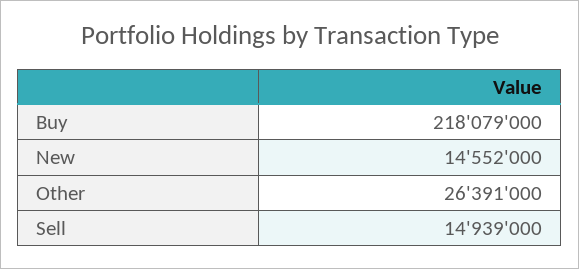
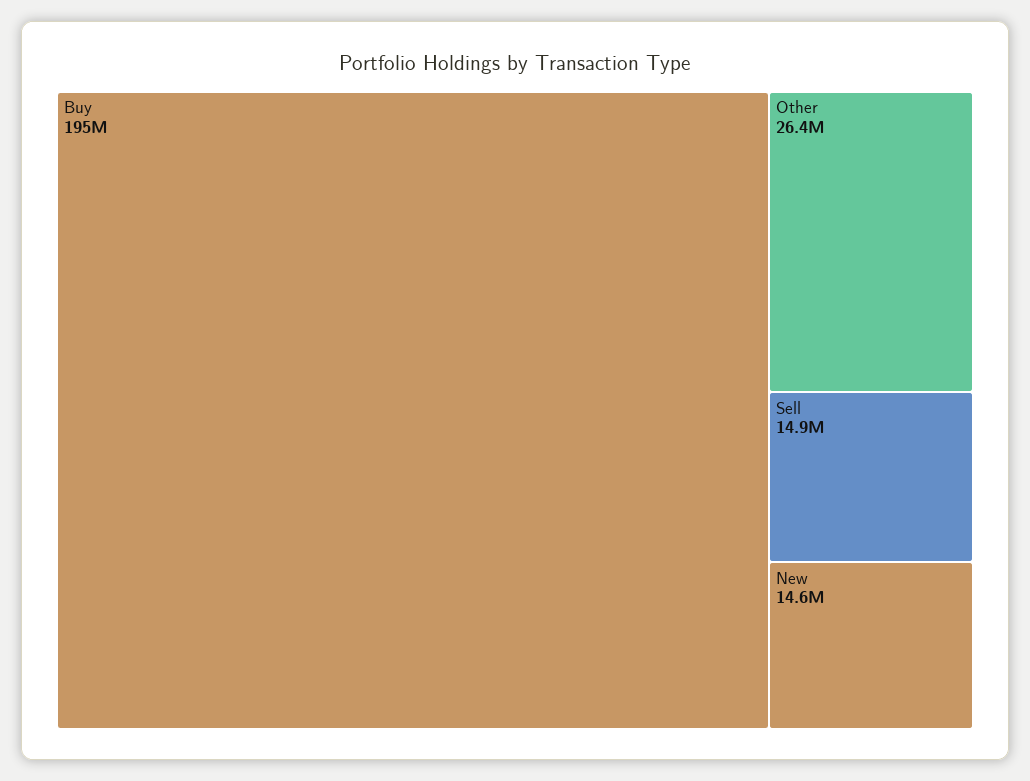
  {
-   "Buy": 218079000,
+   "Buy": 195000000,
    "New": 14552000,
    "Other": 26391000,
    "Sell": 14939000
  }

